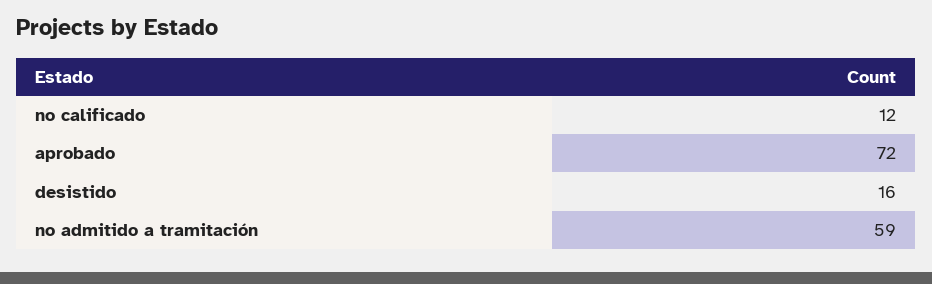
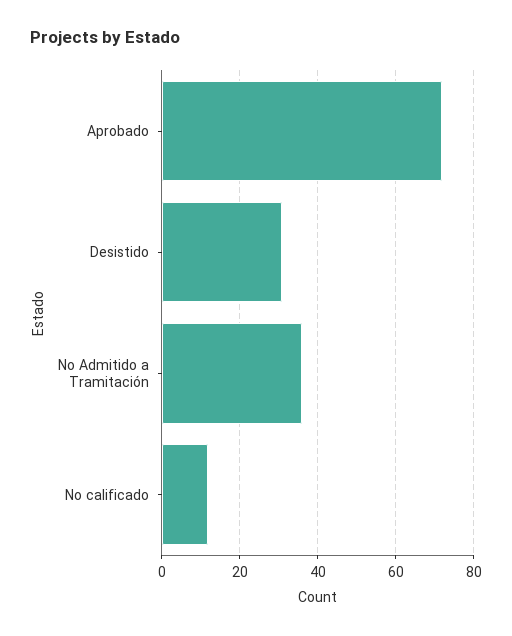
  {
    "no calificado": 12,
    "aprobado": 72,
-   "desistido": 16,
+   "desistido": 30,
-   "no admitido a tramitación": 59
+   "no admitido a tramitación": 35
  }

